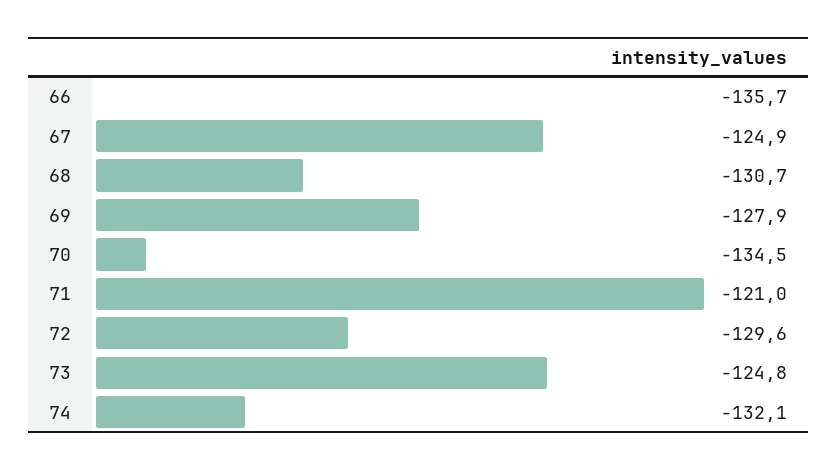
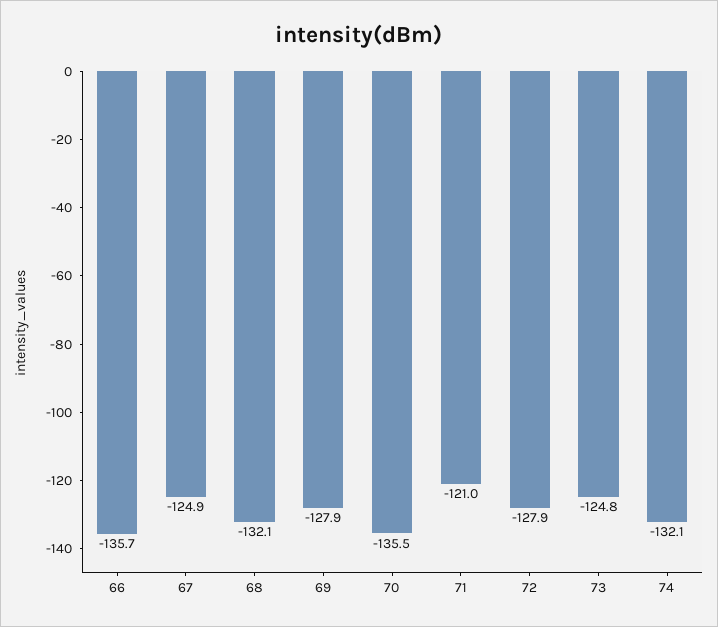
  {
    "66": -135.7,
    "67": -124.9,
-   "68": -130.7,
+   "68": -132.1,
    "69": -127.9,
-   "70": -134.5,
+   "70": -135.5,
    "71": -121,
-   "72": -129.6,
+   "72": -127.9,
    "73": -124.8,
    "74": -132.1
  }

